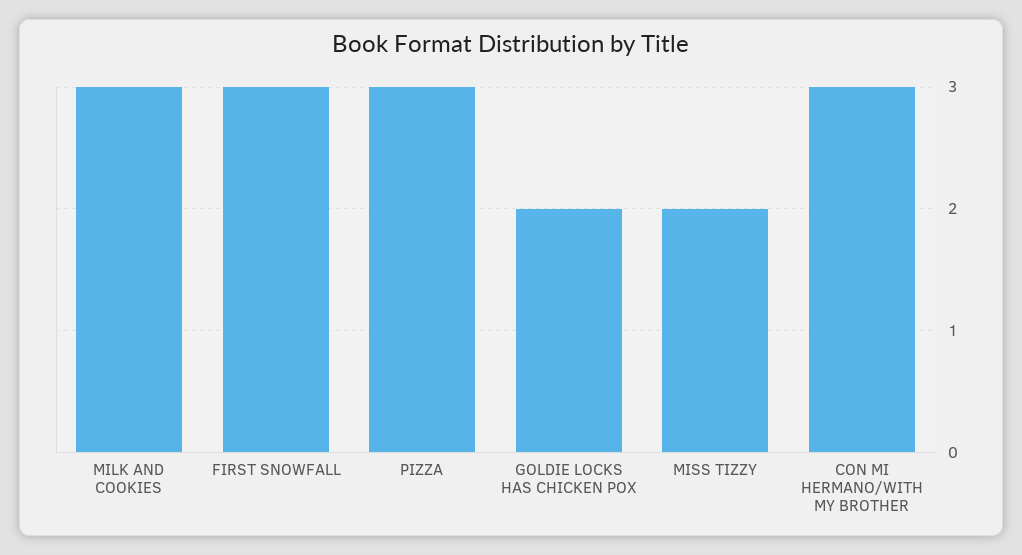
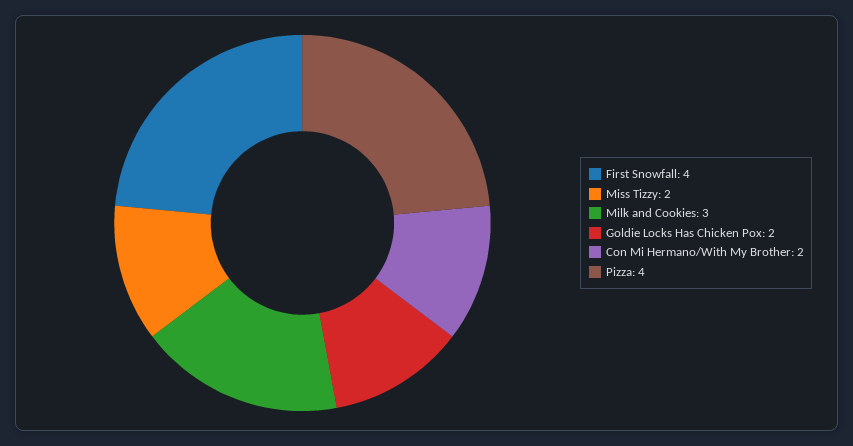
  {
    "MILK AND COOKIES": 3,
-   "FIRST SNOWFALL": 3,
+   "FIRST SNOWFALL": 4,
-   "PIZZA": 3,
+   "PIZZA": 4,
    "GOLDIE LOCKS HAS CHICKEN POX": 2,
    "MISS TIZZY": 2,
-   "CON MI HERMANO/WITH MY BROTHER": 3
+   "CON MI HERMANO/WITH MY BROTHER": 2
  }

